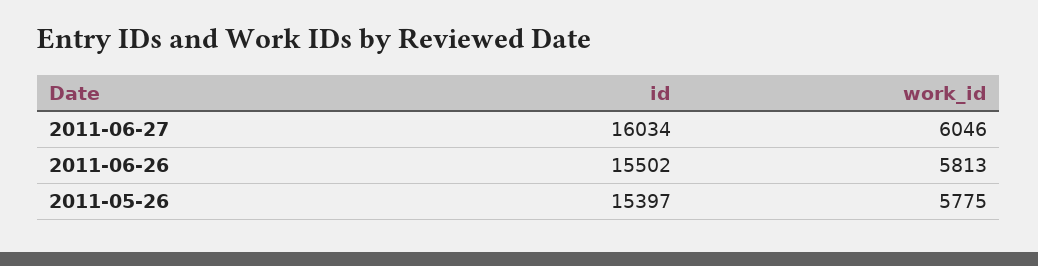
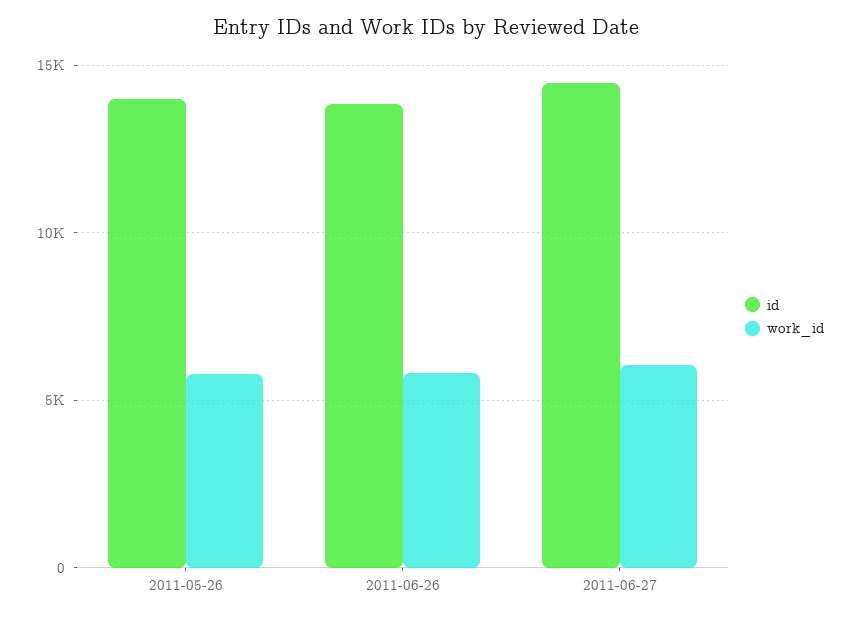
  {
    "id": {
-     "2011-06-27": 16034,
+     "2011-06-27": 14500,
-     "2011-06-26": 15502,
+     "2011-06-26": 14000,
-     "2011-05-26": 15397
+     "2011-05-26": 14000
    },
    "work_id": {
      "2011-06-27": 6046,
      "2011-06-26": 5813,
      "2011-05-26": 5775
    }
  }

